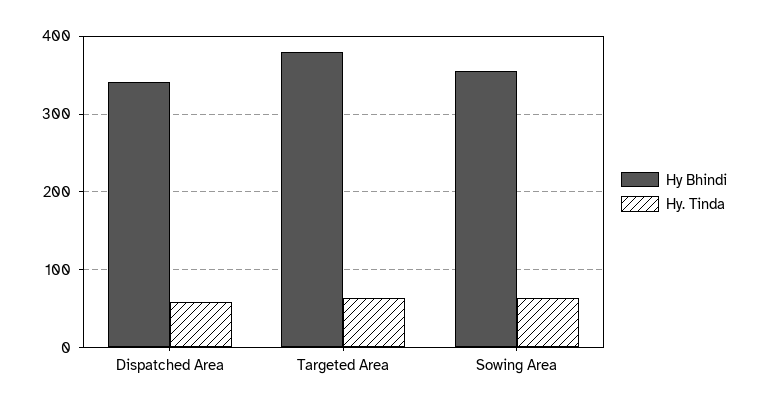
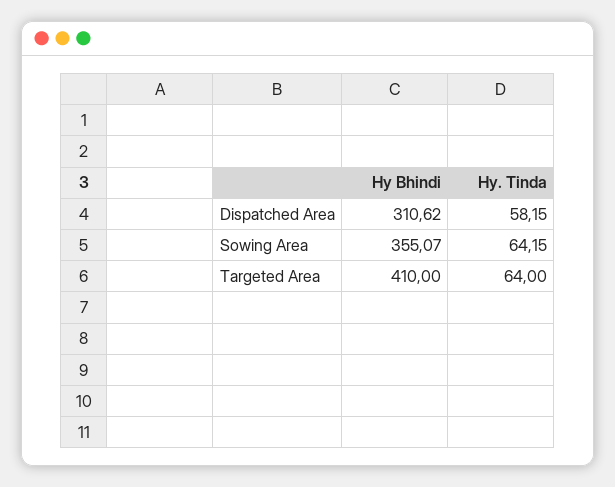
  {
    "Hy Bhindi": {
-     "Dispatched Area": 340,
+     "Dispatched Area": 310.62,
-     "Targeted Area": 380,
+     "Targeted Area": 410,
      "Sowing Area": 355.07
    },
    "Hy. Tinda": {
      "Dispatched Area": 58.15,
      "Targeted Area": 64,
      "Sowing Area": 64.15
    }
  }

